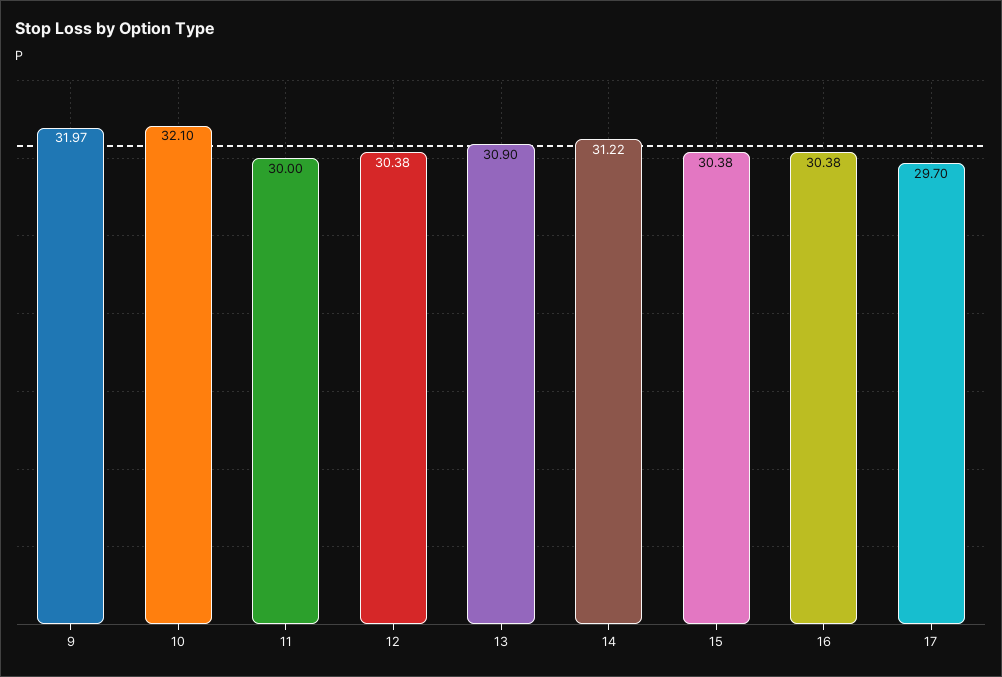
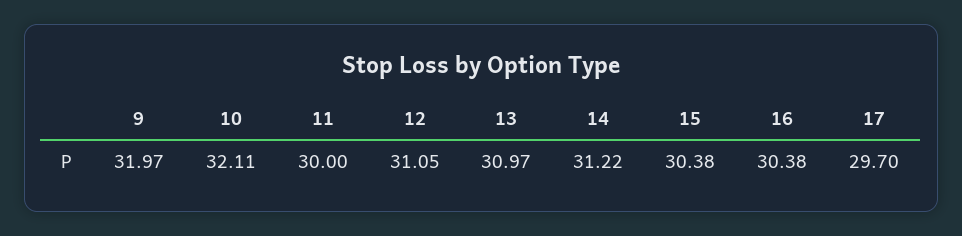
  {
    "9": 31.97,
-   "10": 32.1,
+   "10": 32.11,
    "11": 30,
-   "12": 30.38,
+   "12": 31.05,
-   "13": 30.9,
+   "13": 30.97,
    "14": 31.22,
    "15": 30.38,
    "16": 30.38,
    "17": 29.7
  }

